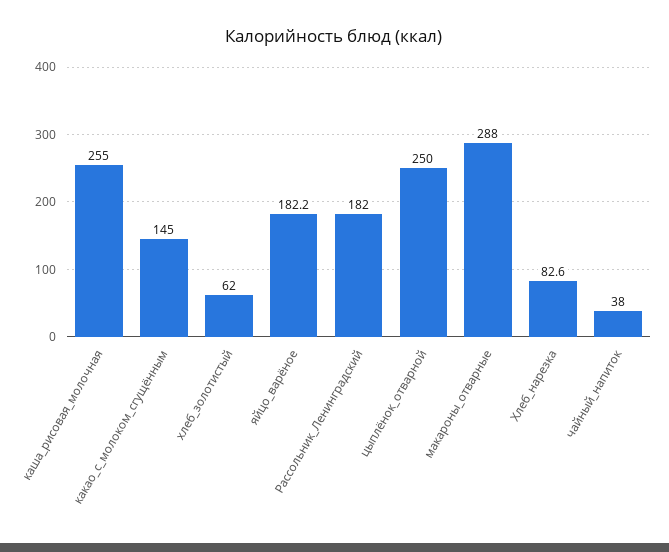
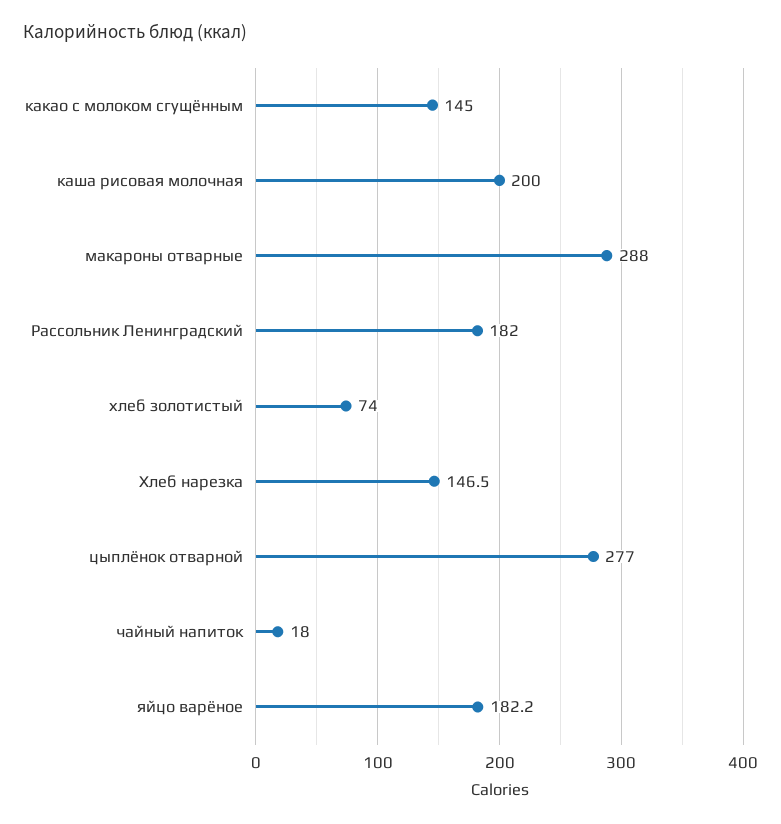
  {
-   "каша_рисовая_молочная": 255,
+   "каша_рисовая_молочная": 200,
    "какао_с_молоком_сгущённым": 145,
-   "хлеб_золотистый": 62,
+   "хлеб_золотистый": 74,
    "яйцо_варёное": 182.2,
    "Рассольник_Ленинградский": 182,
-   "цыплёнок_отварной": 250,
+   "цыплёнок_отварной": 277,
    "макароны_отварные": 288,
-   "Хлеб_нарезка": 82.6,
+   "Хлеб_нарезка": 146.5,
-   "чайный_напиток": 38
+   "чайный_напиток": 18
  }

